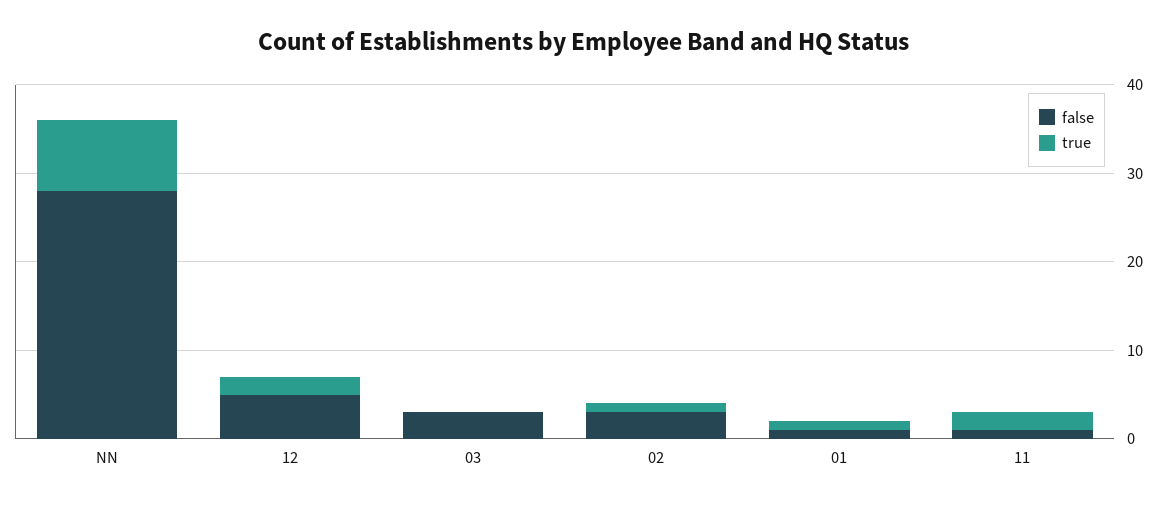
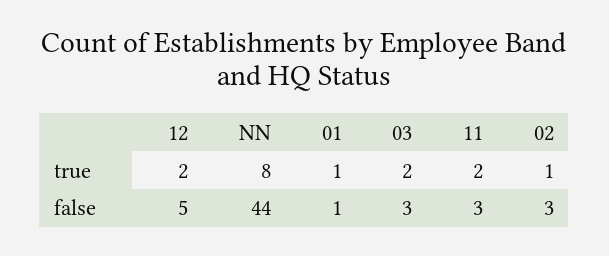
  {
    "false": {
-     "NN": 28,
+     "NN": 44,
      "12": 5,
      "03": 3,
      "02": 3,
      "01": 1,
-     "11": 1
+     "11": 3
    },
    "true": {
      "NN": 8,
      "12": 2,
-     "03": 0,
+     "03": 2,
      "02": 1,
      "01": 1,
      "11": 2
    }
  }

